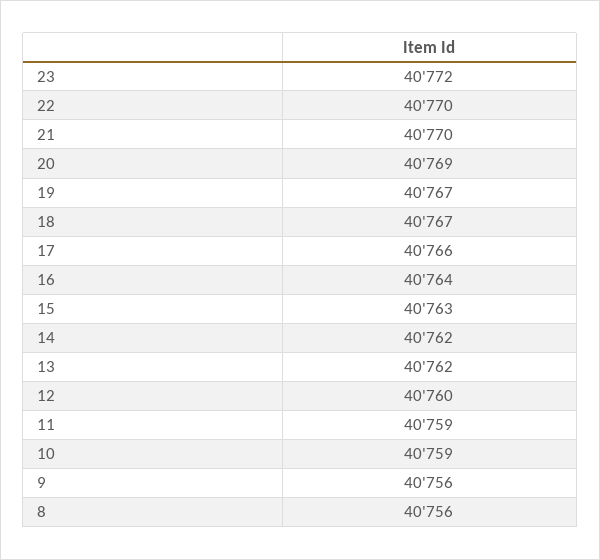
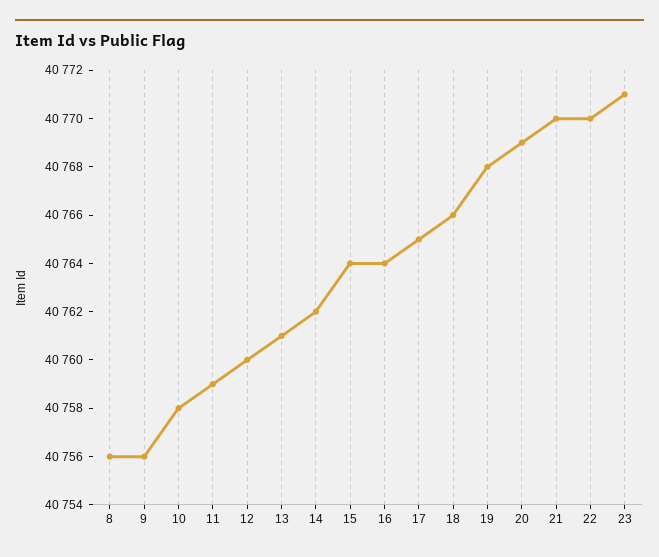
  {
-   "23": 40772,
+   "23": 40771,
    "22": 40770,
    "21": 40770,
    "20": 40769,
-   "19": 40767,
+   "19": 40768,
-   "18": 40767,
+   "18": 40766,
-   "17": 40766,
+   "17": 40765,
    "16": 40764,
-   "15": 40763,
+   "15": 40764,
    "14": 40762,
-   "13": 40762,
+   "13": 40761,
    "12": 40760,
    "11": 40759,
-   "10": 40759,
+   "10": 40758,
    "9": 40756,
    "8": 40756
  }

